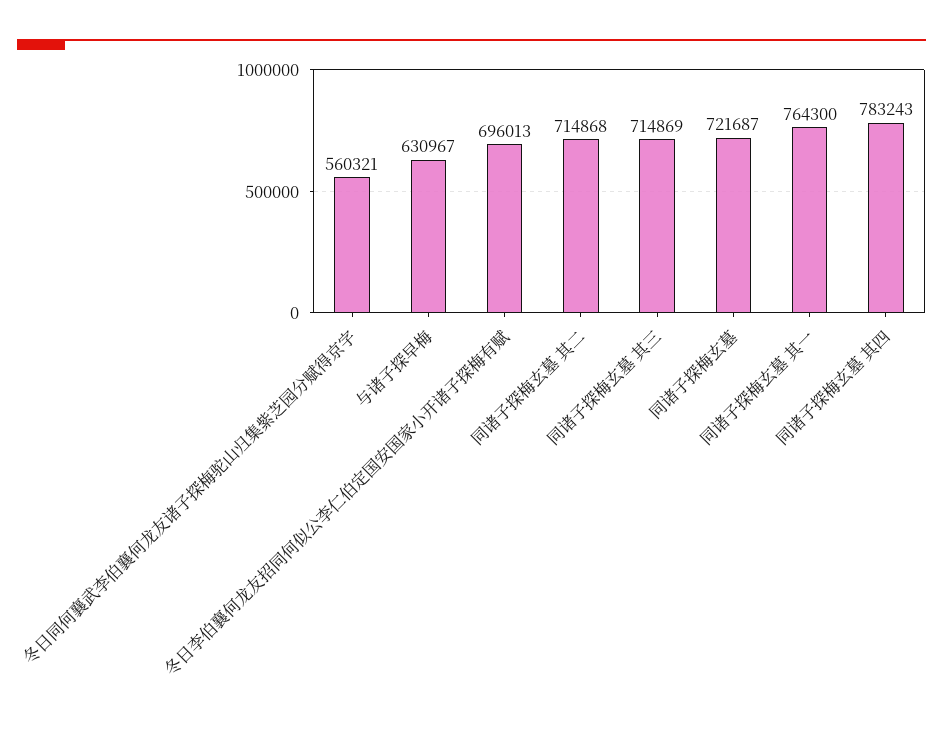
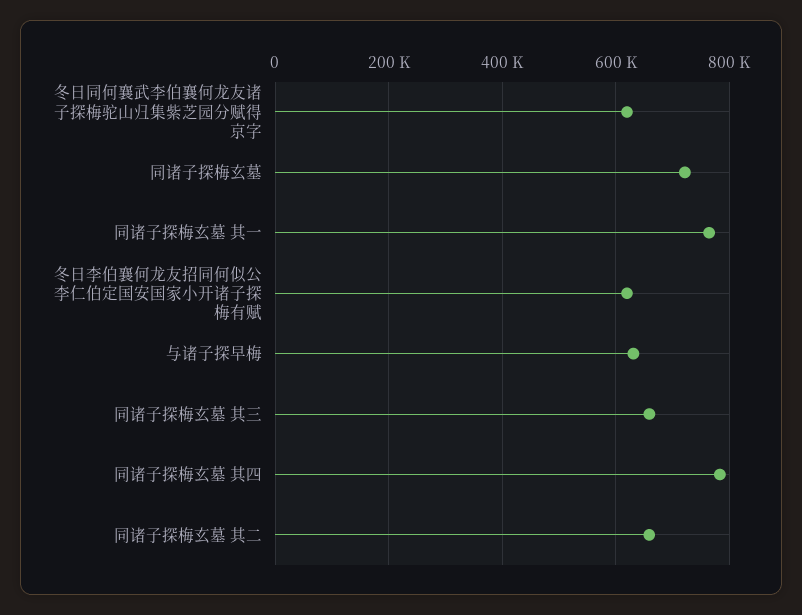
  {
-   "冬日同何襄武李伯襄何龙友诸子探梅驼山归集紫芝园分赋得京字": 560321,
+   "冬日同何襄武李伯襄何龙友诸子探梅驼山归集紫芝园分赋得京字": 620000,
    "与诸子探早梅": 630967,
-   "冬日李伯襄何龙友招同何似公李仁伯定国安国家小开诸子探梅有赋": 696013,
+   "冬日李伯襄何龙友招同何似公李仁伯定国安国家小开诸子探梅有赋": 620000,
-   "同诸子探梅玄墓 其二": 714868,
+   "同诸子探梅玄墓 其二": 660000,
-   "同诸子探梅玄墓 其三": 714869,
+   "同诸子探梅玄墓 其三": 660000,
    "同诸子探梅玄墓": 721687,
    "同诸子探梅玄墓 其一": 764300,
    "同诸子探梅玄墓 其四": 783243
  }

